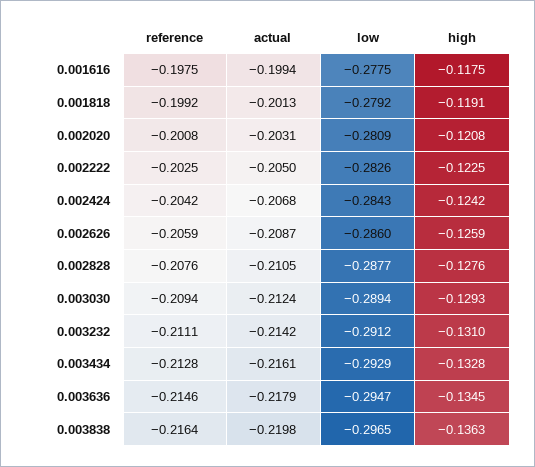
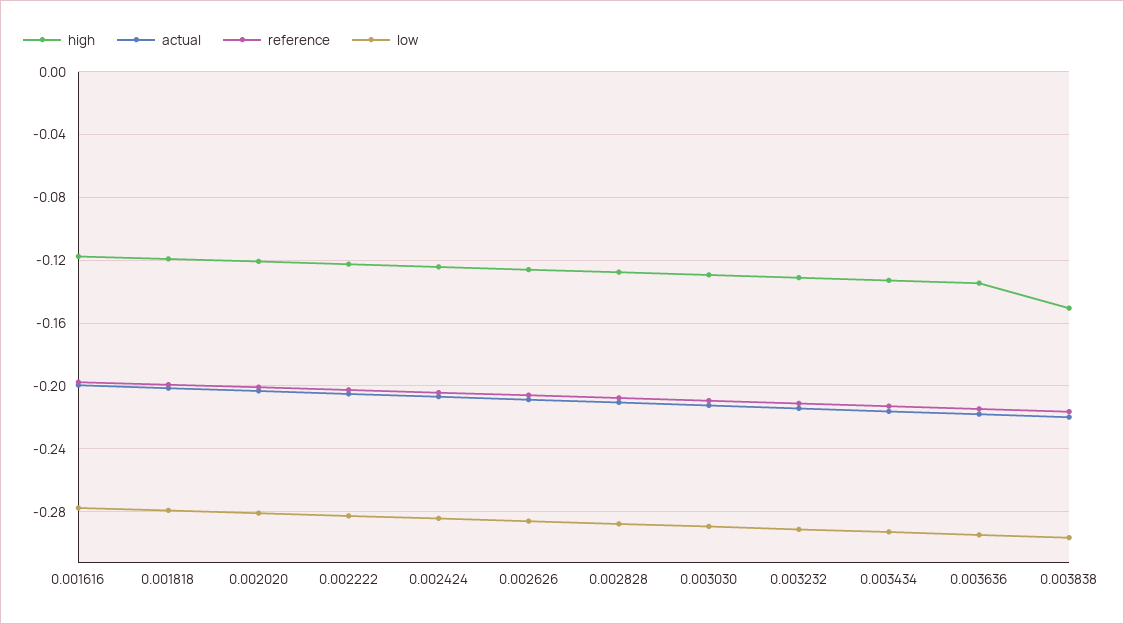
  {
    "reference": {
      "0.001616": -0.1975,
      "0.001818": -0.1992,
      "0.002020": -0.2008,
      "0.002222": -0.2025,
      "0.002424": -0.2042,
      "0.002626": -0.2059,
      "0.002828": -0.2076,
      "0.003030": -0.2094,
      "0.003232": -0.2111,
      "0.003434": -0.2128,
      "0.003636": -0.2146,
      "0.003838": -0.2164
    },
    "actual": {
      "0.001616": -0.1994,
      "0.001818": -0.2013,
      "0.002020": -0.2031,
      "0.002222": -0.205,
      "0.002424": -0.2068,
      "0.002626": -0.2087,
      "0.002828": -0.2105,
      "0.003030": -0.2124,
      "0.003232": -0.2142,
      "0.003434": -0.2161,
      "0.003636": -0.2179,
      "0.003838": -0.2198
    },
    "low": {
      "0.001616": -0.2775,
      "0.001818": -0.2792,
      "0.002020": -0.2809,
      "0.002222": -0.2826,
      "0.002424": -0.2843,
      "0.002626": -0.286,
      "0.002828": -0.2877,
      "0.003030": -0.2894,
      "0.003232": -0.2912,
      "0.003434": -0.2929,
      "0.003636": -0.2947,
      "0.003838": -0.2965
    },
    "high": {
      "0.001616": -0.1175,
      "0.001818": -0.1191,
      "0.002020": -0.1208,
      "0.002222": -0.1225,
      "0.002424": -0.1242,
      "0.002626": -0.1259,
      "0.002828": -0.1276,
      "0.003030": -0.1293,
      "0.003232": -0.131,
      "0.003434": -0.1328,
      "0.003636": -0.1345,
-     "0.003838": -0.1363
+     "0.003838": -0.15
    }
  }

